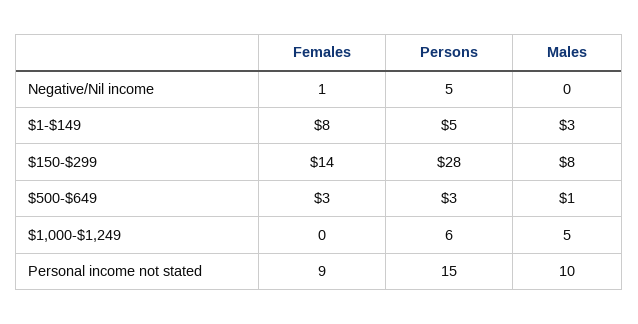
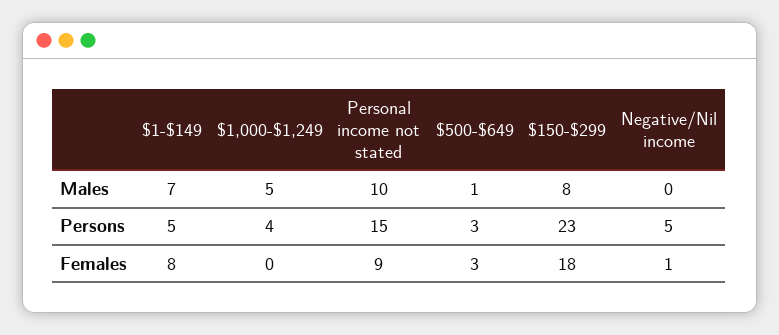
  {
    "Females": {
      "Negative/Nil income": 1,
      "$1-$149": 8,
-     "$150-$299": 14,
+     "$150-$299": 18,
      "$500-$649": 3,
      "$1,000-$1,249": 0,
      "Personal income not stated": 9
    },
    "Persons": {
      "Negative/Nil income": 5,
      "$1-$149": 5,
-     "$150-$299": 28,
+     "$150-$299": 23,
      "$500-$649": 3,
-     "$1,000-$1,249": 6,
+     "$1,000-$1,249": 4,
      "Personal income not stated": 15
    },
    "Males": {
      "Negative/Nil income": 0,
-     "$1-$149": 3,
+     "$1-$149": 7,
      "$150-$299": 8,
      "$500-$649": 1,
      "$1,000-$1,249": 5,
      "Personal income not stated": 10
    }
  }

